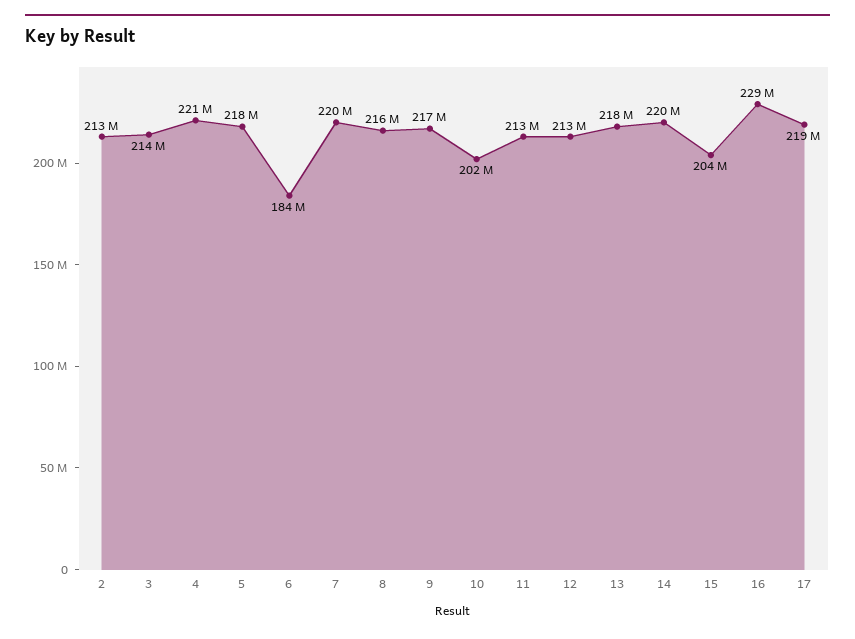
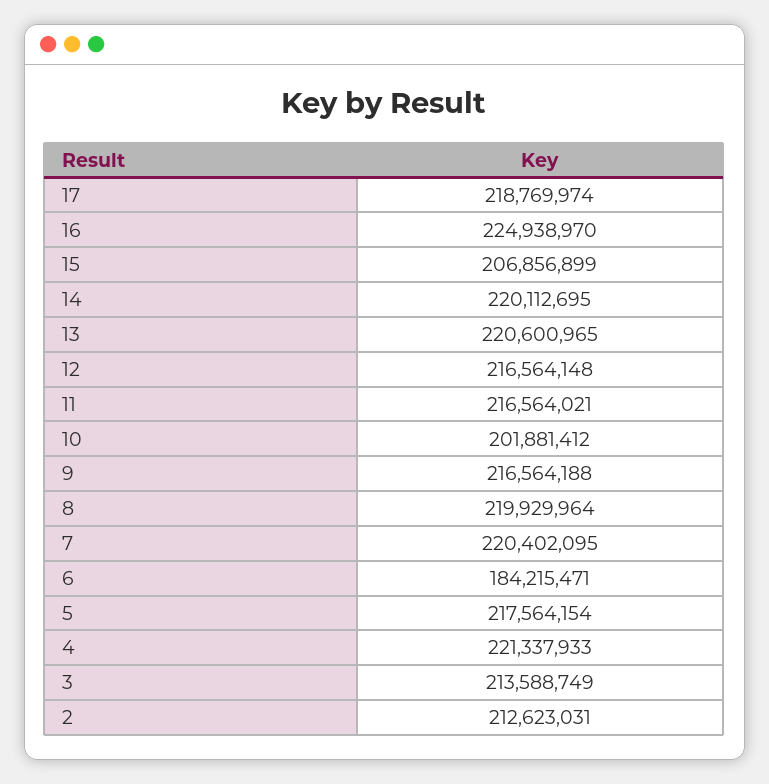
  {
    "2": 212623031,
    "3": 213588749,
    "4": 221337933,
    "5": 217564154,
    "6": 184215471,
    "7": 220402095,
-   "8": 216000000,
+   "8": 219929964,
    "9": 216564188,
    "10": 201881412,
-   "11": 213000000,
+   "11": 216564021,
-   "12": 213000000,
+   "12": 216564148,
-   "13": 218000000,
+   "13": 220600965,
    "14": 220112695,
-   "15": 204000000,
+   "15": 206856899,
-   "16": 229000000,
+   "16": 224938970,
    "17": 218769974
  }

